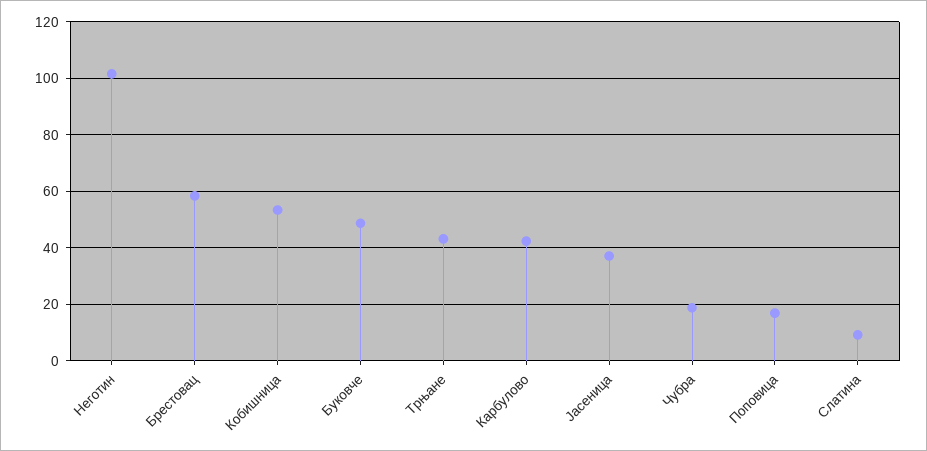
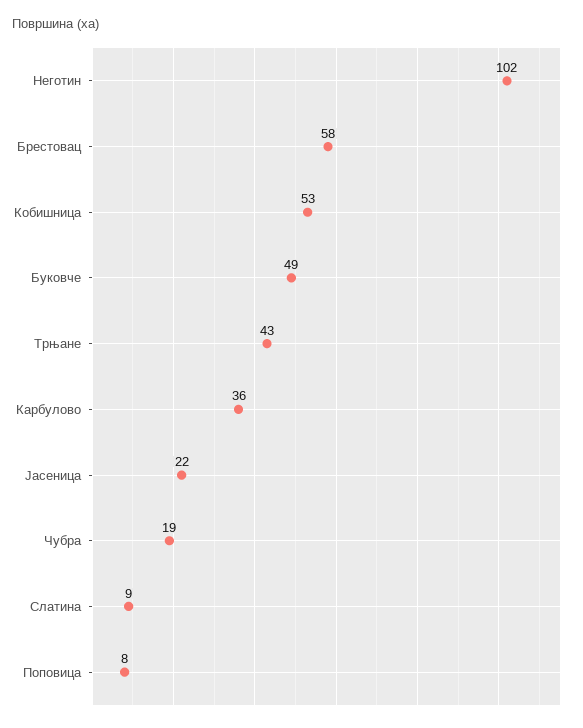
  {
    "Неготин": 102,
    "Брестовац": 58,
    "Кобишница": 53,
    "Буковче": 49,
    "Трњане": 43,
-   "Карбулово": 42.5,
+   "Карбулово": 36,
-   "Јасеница": 37.5,
+   "Јасеница": 22,
    "Чубра": 19,
-   "Поповица": 17.5,
+   "Поповица": 8,
    "Слатина": 9
  }

